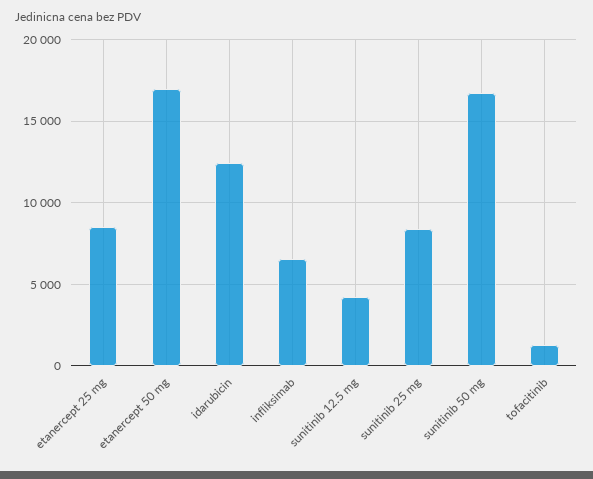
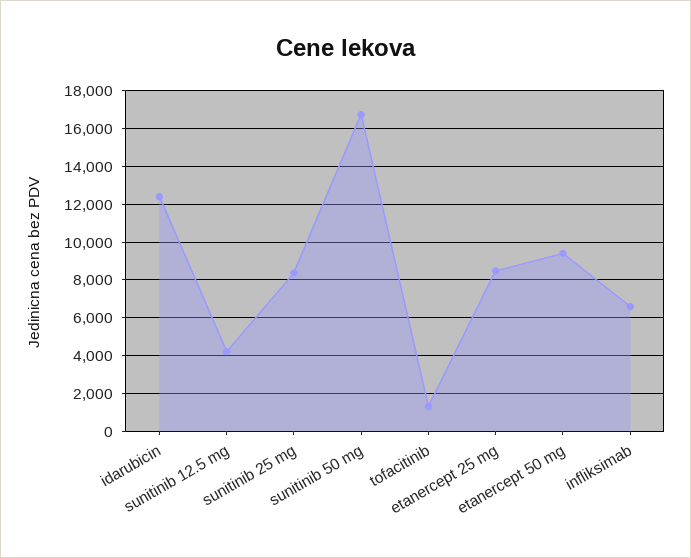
  {
    "etanercept 25 mg": 8500,
-   "etanercept 50 mg": 17000,
+   "etanercept 50 mg": 9500,
    "idarubicin": 12500,
    "infliksimab": 6500,
    "sunitinib 12.5 mg": 4000,
    "sunitinib 25 mg": 8500,
    "sunitinib 50 mg": 16500,
    "tofacitinib": 1500
  }

